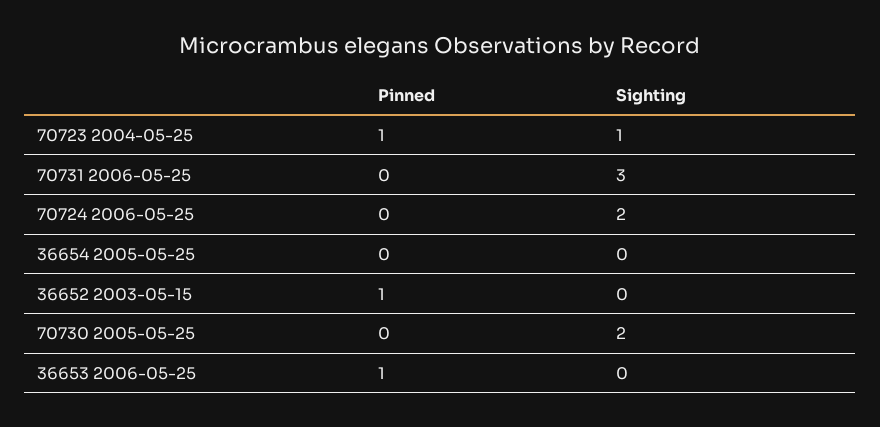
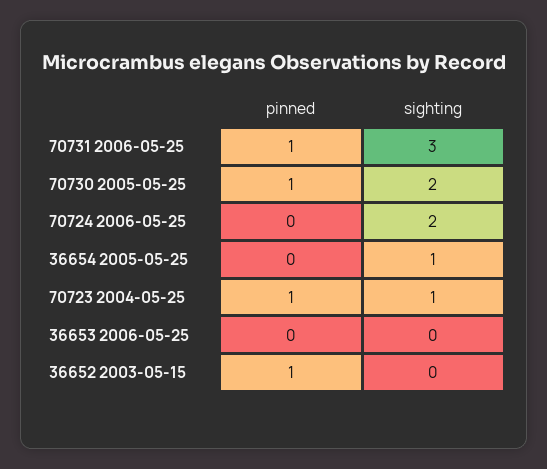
  {
    "Pinned": {
      "70723 2004-05-25": 1,
-     "70731 2006-05-25": 0,
+     "70731 2006-05-25": 1,
      "70724 2006-05-25": 0,
      "36654 2005-05-25": 0,
      "36652 2003-05-15": 1,
-     "70730 2005-05-25": 0,
+     "70730 2005-05-25": 1,
-     "36653 2006-05-25": 1
+     "36653 2006-05-25": 0
    },
    "Sighting": {
      "70723 2004-05-25": 1,
      "70731 2006-05-25": 3,
      "70724 2006-05-25": 2,
-     "36654 2005-05-25": 0,
+     "36654 2005-05-25": 1,
      "36652 2003-05-15": 0,
      "70730 2005-05-25": 2,
      "36653 2006-05-25": 0
    }
  }

